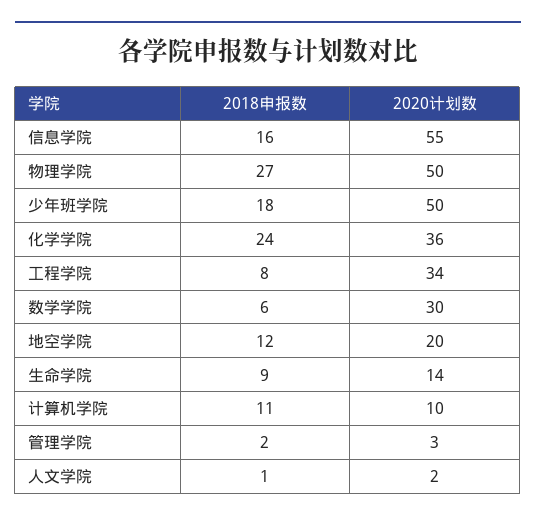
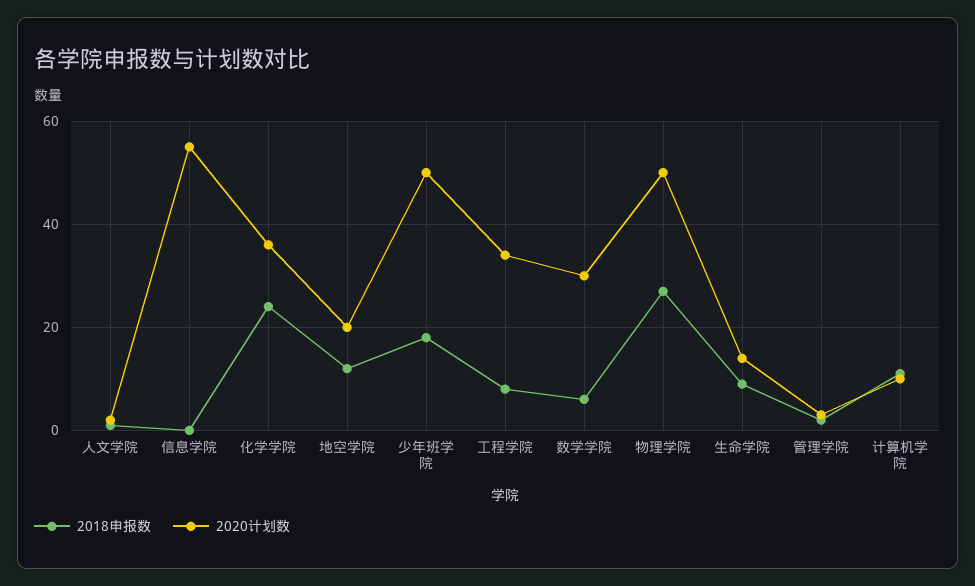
  {
    "2018申报数": {
-     "信息学院": 16,
+     "信息学院": 0,
      "物理学院": 27,
      "少年班学院": 18,
      "化学学院": 24,
      "工程学院": 8,
      "数学学院": 6,
      "地空学院": 12,
      "生命学院": 9,
      "计算机学院": 11,
      "管理学院": 2,
      "人文学院": 1
    },
    "2020计划数": {
      "信息学院": 55,
      "物理学院": 50,
      "少年班学院": 50,
      "化学学院": 36,
      "工程学院": 34,
      "数学学院": 30,
      "地空学院": 20,
      "生命学院": 14,
      "计算机学院": 10,
      "管理学院": 3,
      "人文学院": 2
    }
  }

